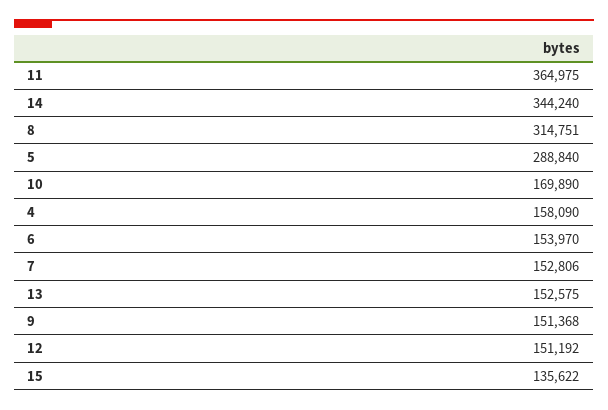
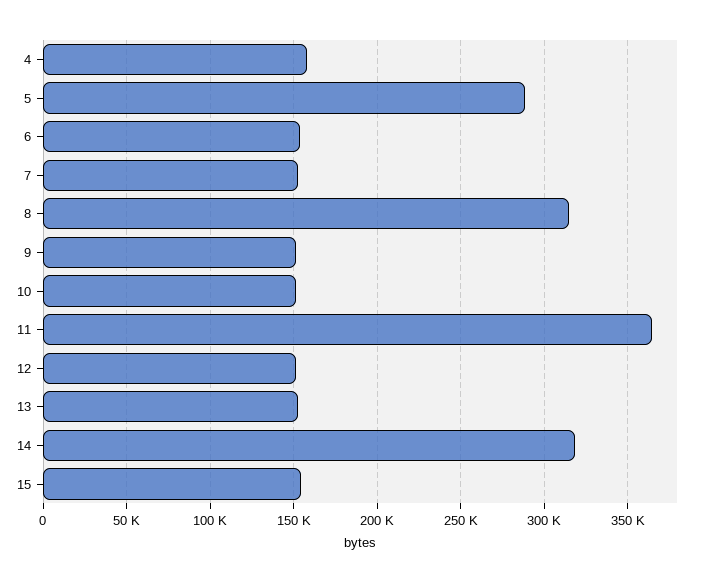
  {
    "11": 364975,
-   "14": 344240,
+   "14": 320000,
    "8": 314751,
    "5": 288840,
-   "10": 169890,
+   "10": 150000,
    "4": 158090,
    "6": 153970,
    "7": 152806,
    "13": 152575,
    "9": 151368,
    "12": 151192,
-   "15": 135622
+   "15": 155000
  }

